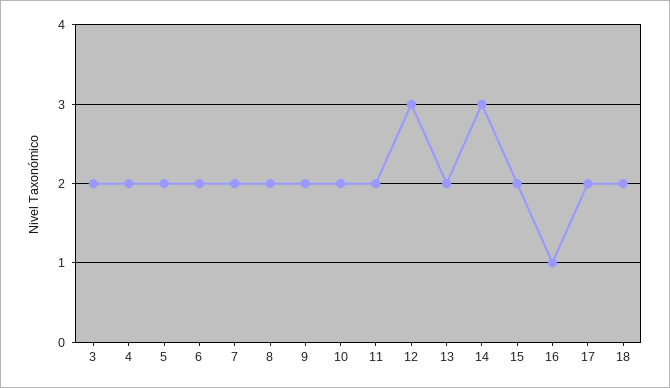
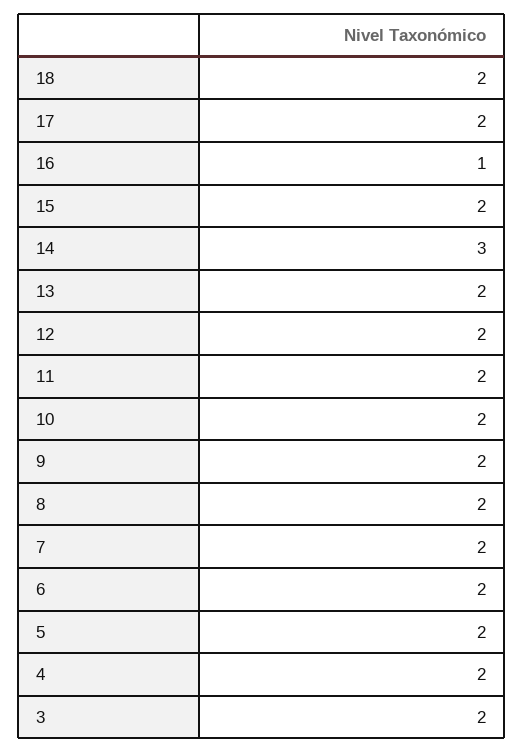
  {
    "3": 2,
    "4": 2,
    "5": 2,
    "6": 2,
    "7": 2,
    "8": 2,
    "9": 2,
    "10": 2,
    "11": 2,
-   "12": 3,
+   "12": 2,
    "13": 2,
    "14": 3,
    "15": 2,
    "16": 1,
    "17": 2,
    "18": 2
  }

